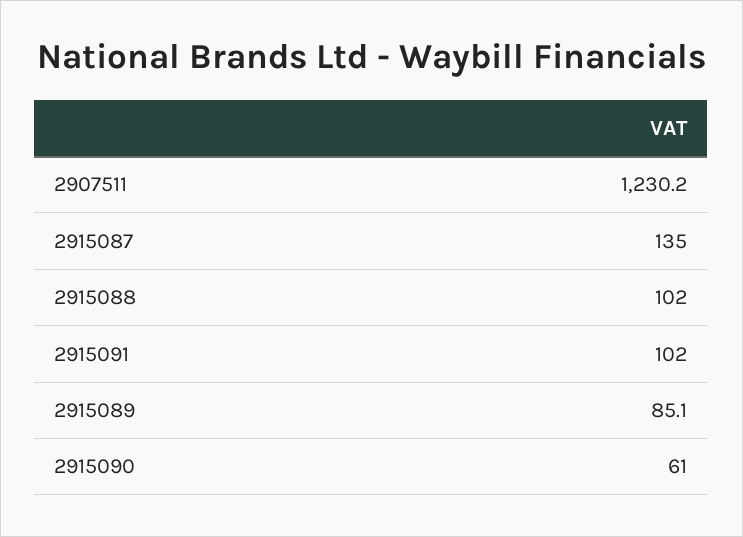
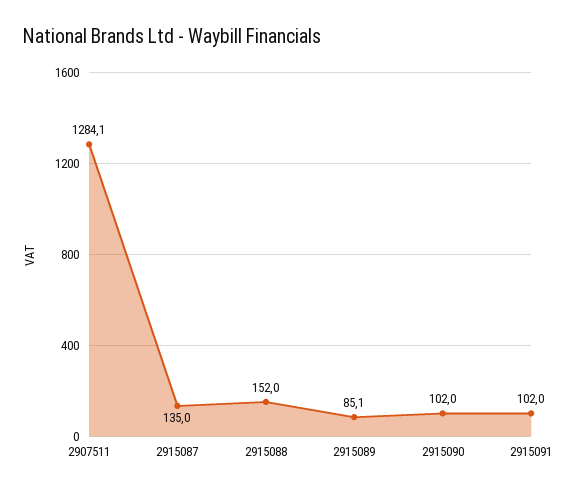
  {
-   "2907511": 1230.2,
+   "2907511": 1284.1,
    "2915087": 135,
-   "2915088": 102,
+   "2915088": 152,
    "2915091": 102,
    "2915089": 85.1,
-   "2915090": 61
+   "2915090": 102
  }

